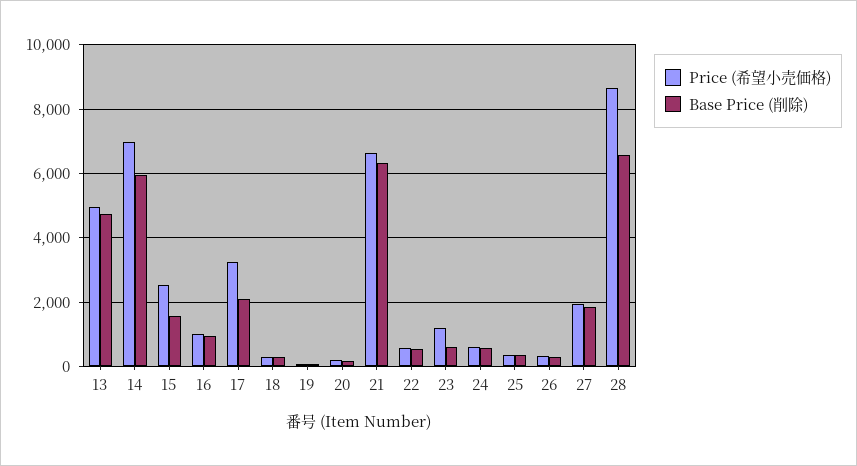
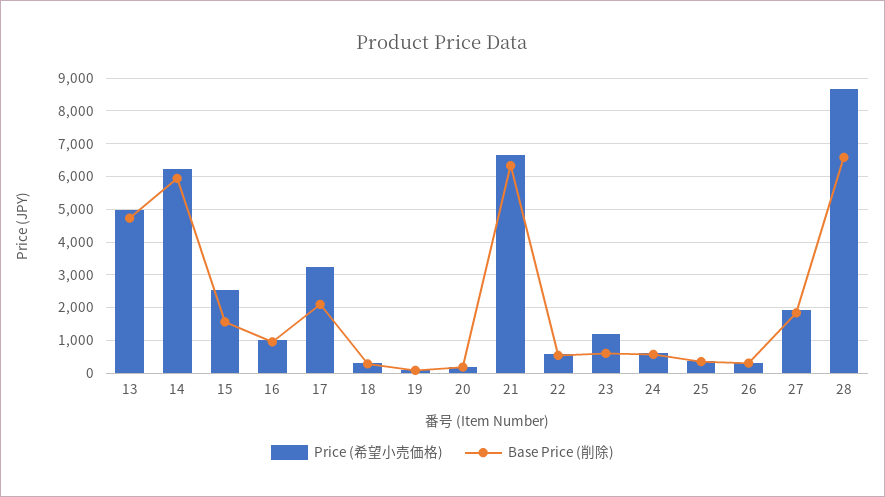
  {
    "Price (希望小売価格)": {
      "13": 5000,
-     "14": 7000,
+     "14": 6200,
      "15": 2600,
      "16": 1000,
      "17": 3200,
      "18": 200,
      "19": 0,
      "20": 200,
      "21": 6600,
      "22": 600,
      "23": 1200,
      "24": 600,
      "25": 400,
      "26": 400,
      "27": 2000,
      "28": 8600
    },
    "Base Price (削除)": {
      "13": 4800,
      "14": 6000,
      "15": 1600,
      "16": 1000,
      "17": 2200,
      "18": 200,
      "19": 0,
      "20": 200,
      "21": 6400,
      "22": 600,
      "23": 600,
      "24": 600,
      "25": 400,
      "26": 400,
      "27": 1800,
      "28": 6600
    }
  }

